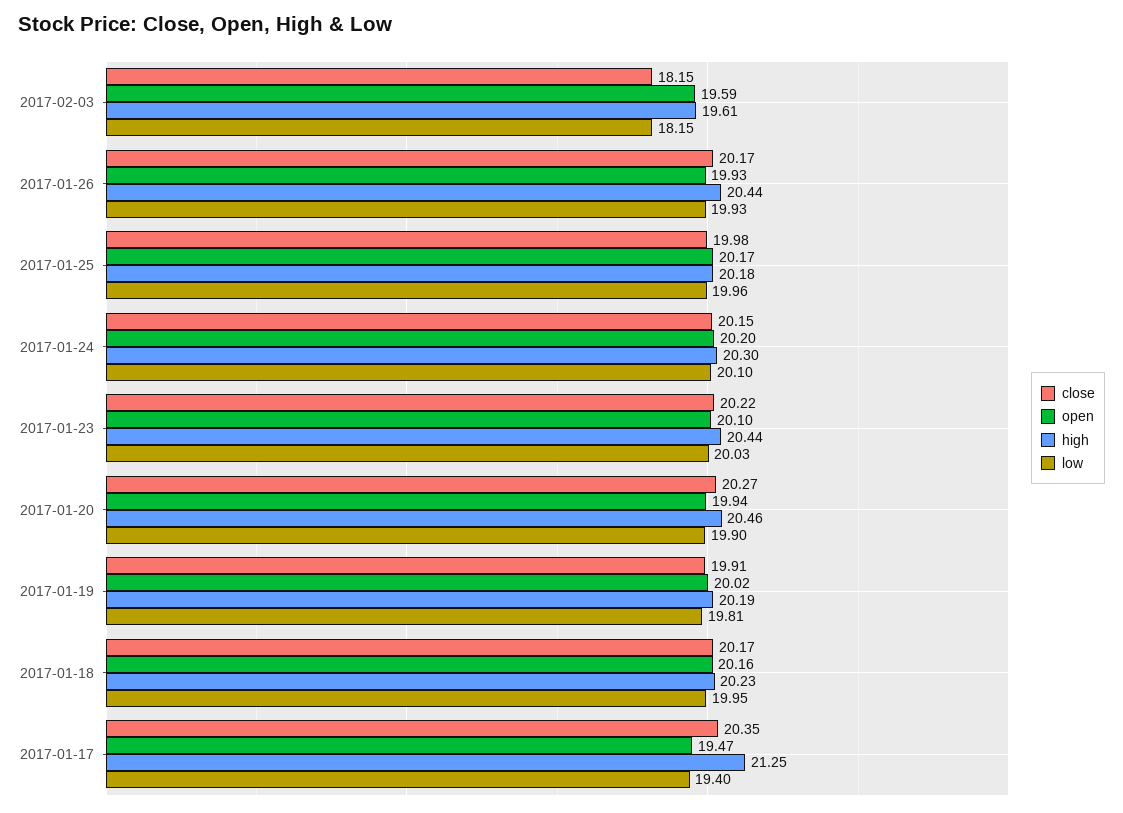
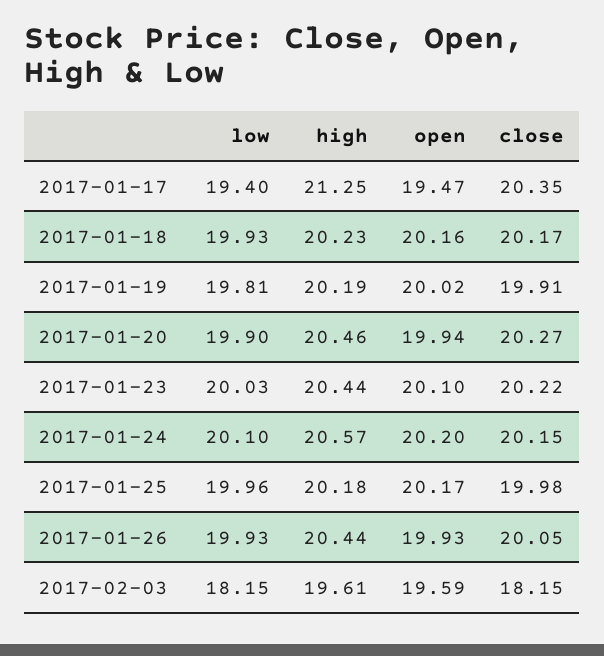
  {
    "close": {
      "2017-02-03": 18.15,
-     "2017-01-26": 20.17,
+     "2017-01-26": 20.05,
      "2017-01-25": 19.98,
      "2017-01-24": 20.15,
      "2017-01-23": 20.22,
      "2017-01-20": 20.27,
      "2017-01-19": 19.91,
      "2017-01-18": 20.17,
      "2017-01-17": 20.35
    },
    "open": {
      "2017-02-03": 19.59,
      "2017-01-26": 19.93,
      "2017-01-25": 20.17,
      "2017-01-24": 20.2,
      "2017-01-23": 20.1,
      "2017-01-20": 19.94,
      "2017-01-19": 20.02,
      "2017-01-18": 20.16,
      "2017-01-17": 19.47
    },
    "high": {
      "2017-02-03": 19.61,
      "2017-01-26": 20.44,
      "2017-01-25": 20.18,
-     "2017-01-24": 20.3,
+     "2017-01-24": 20.57,
      "2017-01-23": 20.44,
      "2017-01-20": 20.46,
      "2017-01-19": 20.19,
      "2017-01-18": 20.23,
      "2017-01-17": 21.25
    },
    "low": {
      "2017-02-03": 18.15,
      "2017-01-26": 19.93,
      "2017-01-25": 19.96,
      "2017-01-24": 20.1,
      "2017-01-23": 20.03,
      "2017-01-20": 19.9,
      "2017-01-19": 19.81,
-     "2017-01-18": 19.95,
+     "2017-01-18": 19.93,
      "2017-01-17": 19.4
    }
  }

